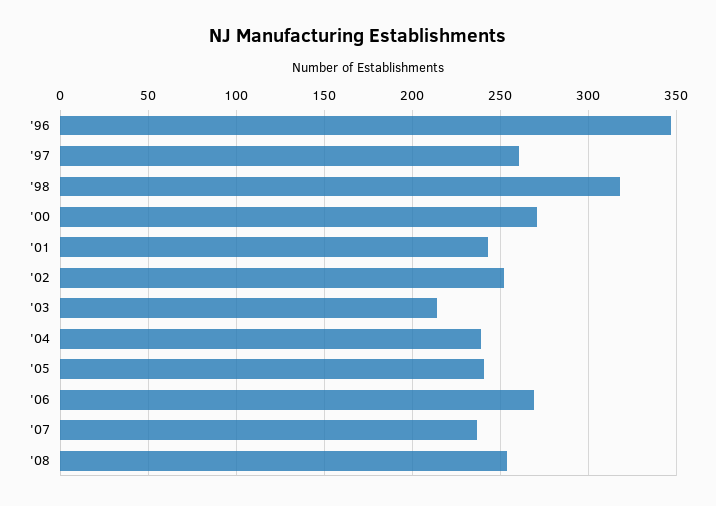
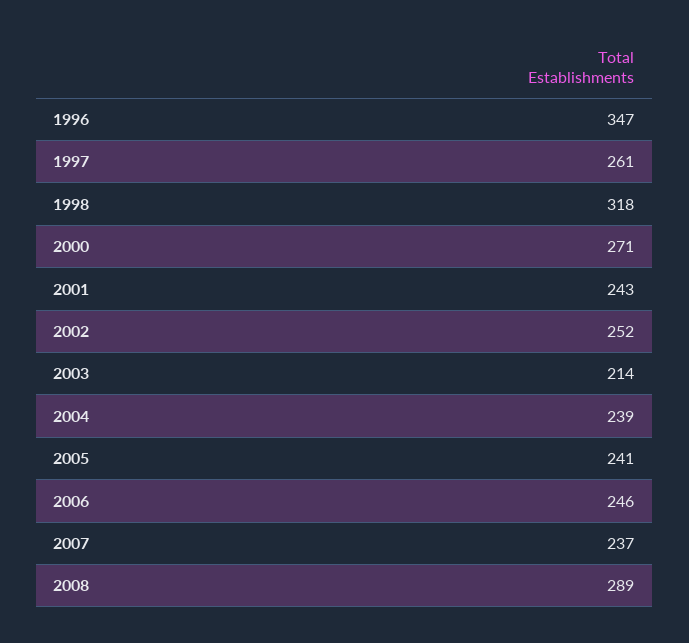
  {
    "'96": 347,
    "'97": 261,
    "'98": 318,
    "'00": 271,
    "'01": 243,
    "'02": 252,
    "'03": 214,
    "'04": 239,
    "'05": 241,
-   "'06": 270,
+   "'06": 246,
    "'07": 237,
-   "'08": 255
+   "'08": 289
  }

